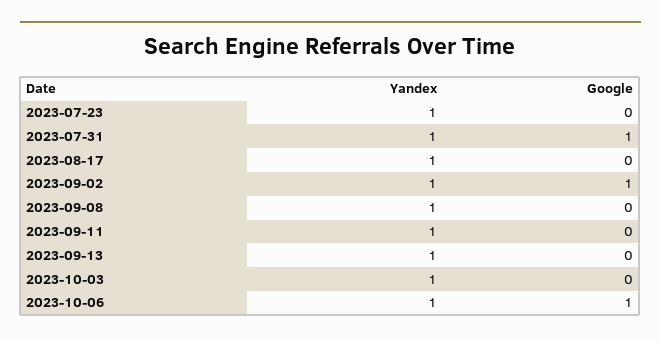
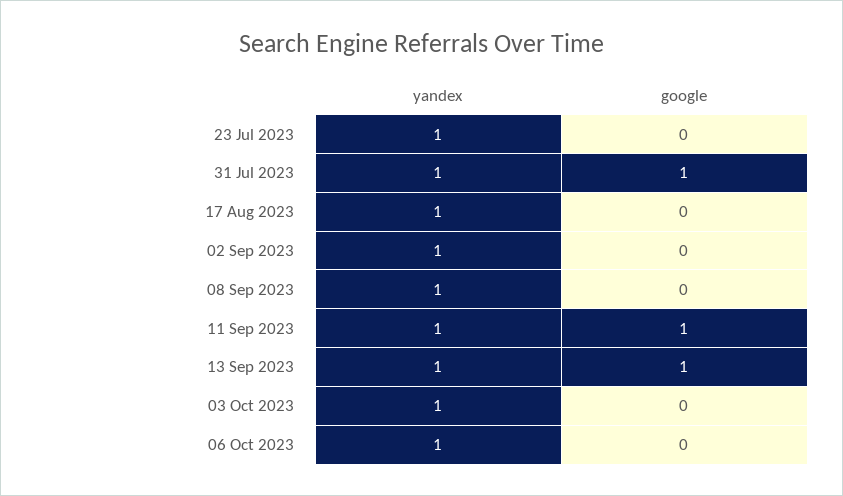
  {
    "Yandex": {
      "2023-07-23": 1,
      "2023-07-31": 1,
      "2023-08-17": 1,
      "2023-09-02": 1,
      "2023-09-08": 1,
      "2023-09-11": 1,
      "2023-09-13": 1,
      "2023-10-03": 1,
      "2023-10-06": 1
    },
    "Google": {
      "2023-07-23": 0,
      "2023-07-31": 1,
      "2023-08-17": 0,
-     "2023-09-02": 1,
+     "2023-09-02": 0,
      "2023-09-08": 0,
-     "2023-09-11": 0,
+     "2023-09-11": 1,
-     "2023-09-13": 0,
+     "2023-09-13": 1,
      "2023-10-03": 0,
-     "2023-10-06": 1
+     "2023-10-06": 0
    }
  }

